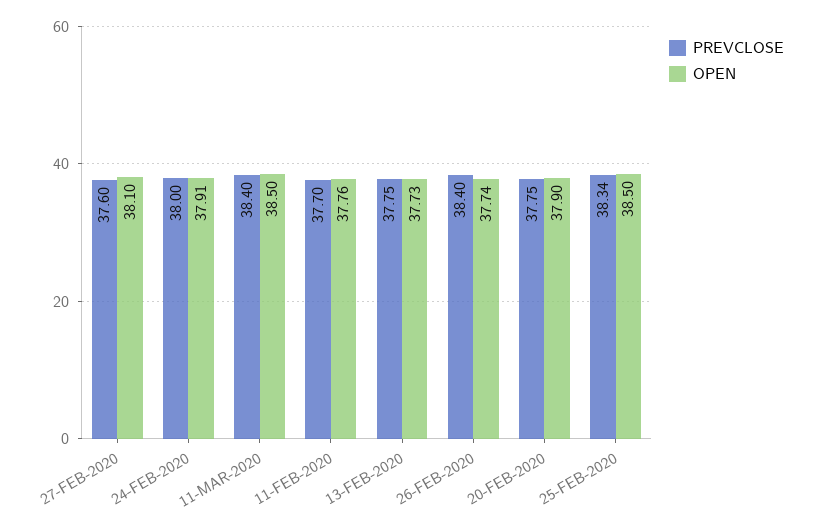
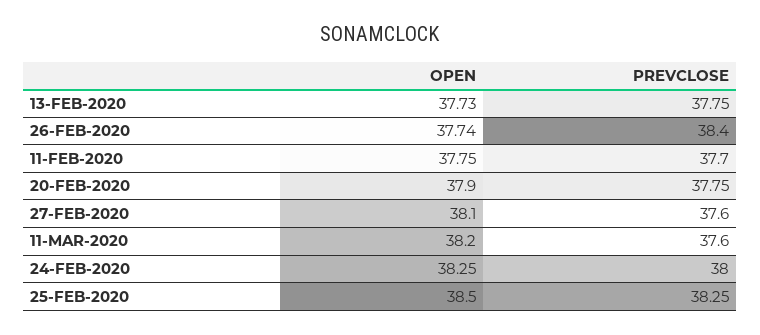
  {
    "PREVCLOSE": {
      "27-FEB-2020": 37.6,
      "24-FEB-2020": 38,
-     "11-MAR-2020": 38.4,
+     "11-MAR-2020": 37.6,
      "11-FEB-2020": 37.7,
      "13-FEB-2020": 37.75,
      "26-FEB-2020": 38.4,
      "20-FEB-2020": 37.75,
-     "25-FEB-2020": 38.34
+     "25-FEB-2020": 38.25
    },
    "OPEN": {
      "27-FEB-2020": 38.1,
-     "24-FEB-2020": 37.91,
+     "24-FEB-2020": 38.25,
-     "11-MAR-2020": 38.5,
+     "11-MAR-2020": 38.2,
-     "11-FEB-2020": 37.76,
+     "11-FEB-2020": 37.75,
      "13-FEB-2020": 37.73,
      "26-FEB-2020": 37.74,
      "20-FEB-2020": 37.9,
      "25-FEB-2020": 38.5
    }
  }

